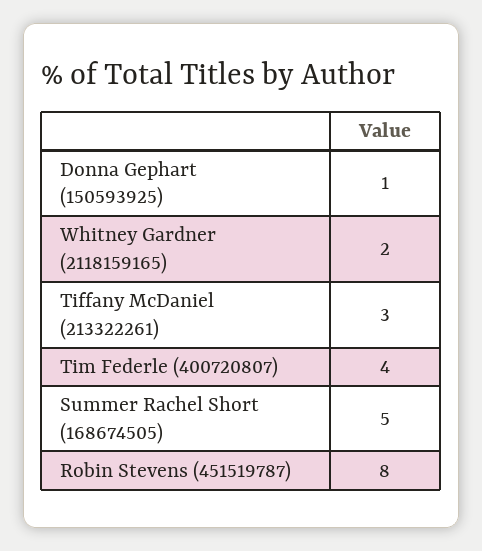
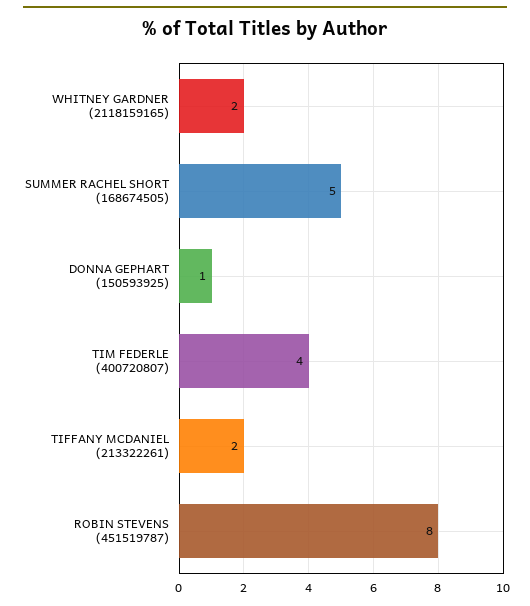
  {
    "Donna Gephart (150593925)": 1,
    "Whitney Gardner (2118159165)": 2,
-   "Tiffany McDaniel (213322261)": 3,
+   "Tiffany McDaniel (213322261)": 2,
    "Tim Federle (400720807)": 4,
    "Summer Rachel Short (168674505)": 5,
    "Robin Stevens (451519787)": 8
  }

